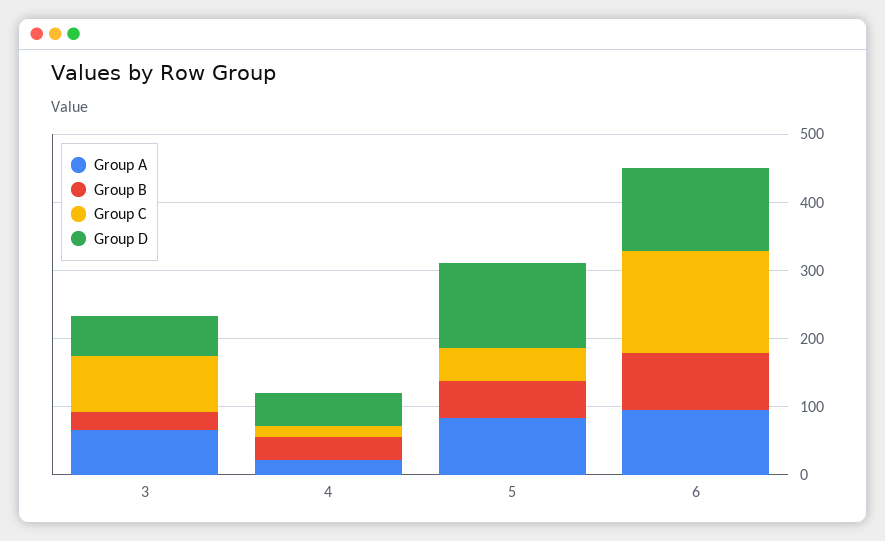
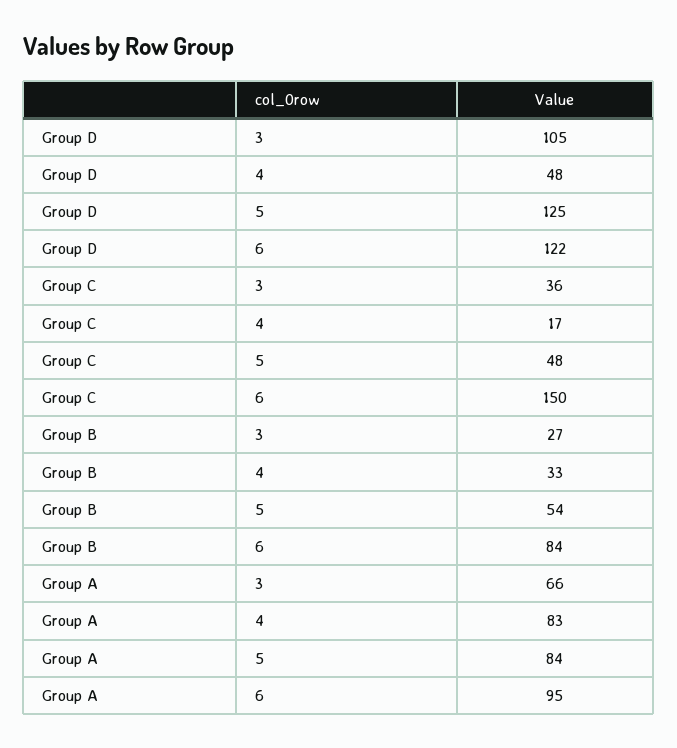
  {
    "Group A": {
      "3": 66,
-     "4": 20,
+     "4": 83,
      "5": 84,
      "6": 95
    },
    "Group B": {
      "3": 27,
      "4": 33,
      "5": 54,
      "6": 84
    },
    "Group C": {
-     "3": 80,
+     "3": 36,
      "4": 17,
      "5": 48,
      "6": 150
    },
    "Group D": {
-     "3": 60,
+     "3": 105,
      "4": 48,
      "5": 125,
      "6": 122
    }
  }

